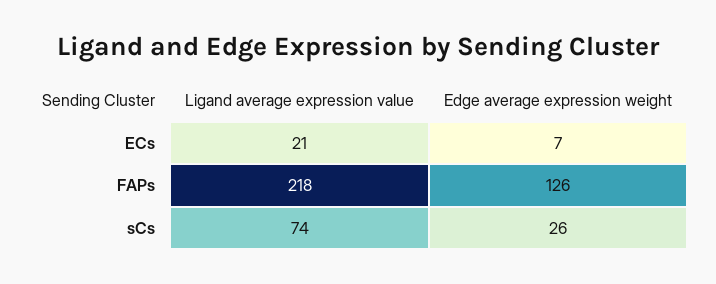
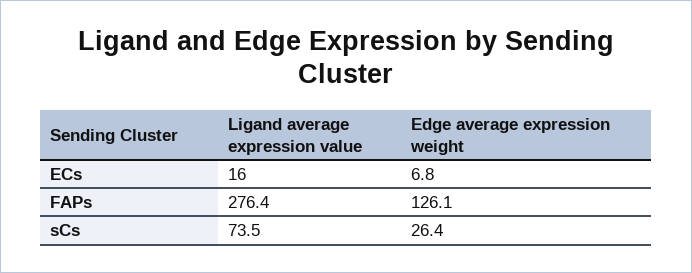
  {
    "Ligand average expression value": {
-     "ECs": 21,
+     "ECs": 16,
-     "FAPs": 218,
+     "FAPs": 276.4,
      "sCs": 73.5
    },
    "Edge average expression weight": {
      "ECs": 6.8,
      "FAPs": 126.1,
      "sCs": 26.4
    }
  }

